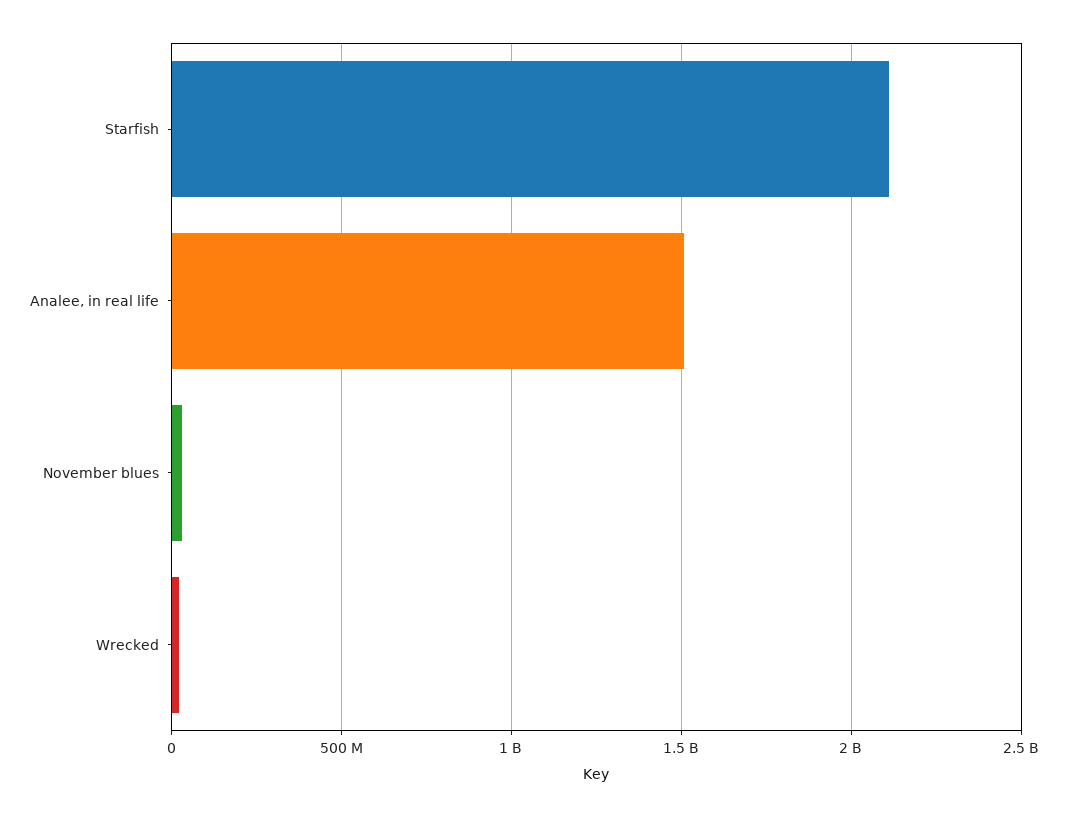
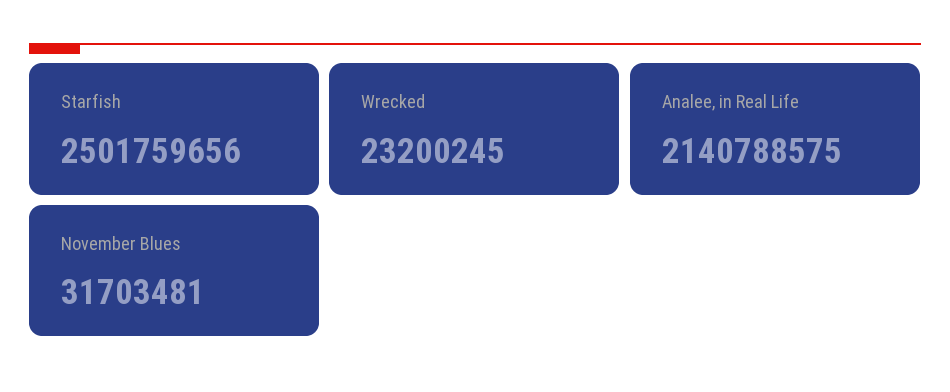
  {
-   "Starfish": 2100000000,
+   "Starfish": 2501759656,
-   "Analee, in real life": 1500000000,
+   "Analee, in real life": 2140788575,
    "November blues": 31703481,
    "Wrecked": 23200245
  }

